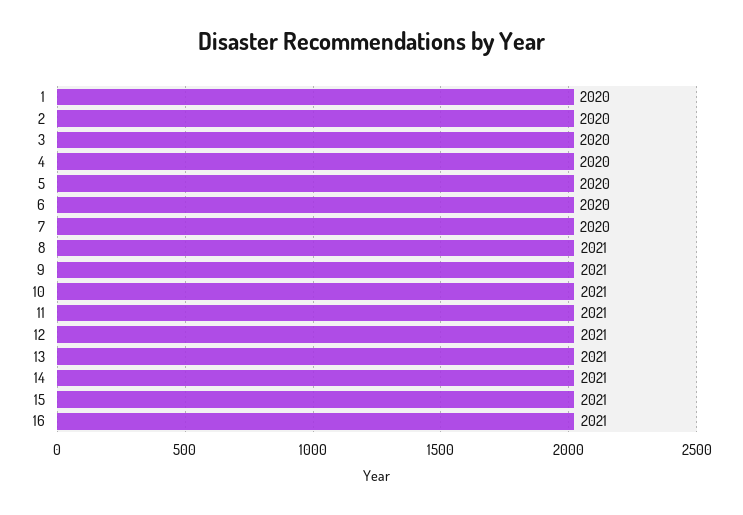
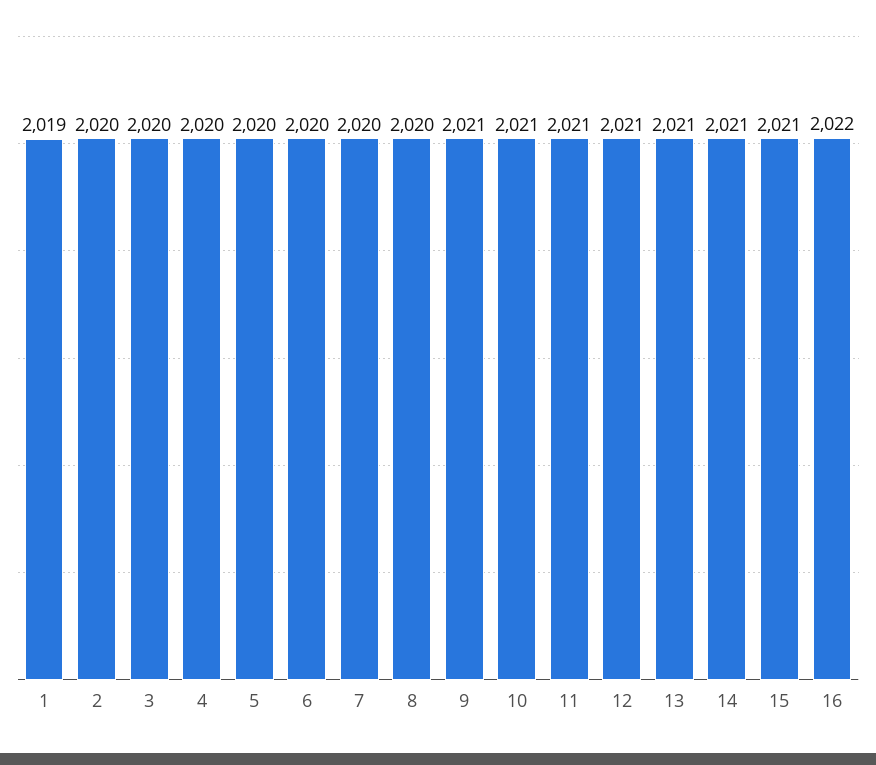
  {
-   "1": 2020,
+   "1": 2019,
    "2": 2020,
    "3": 2020,
    "4": 2020,
    "5": 2020,
    "6": 2020,
    "7": 2020,
-   "8": 2021,
+   "8": 2020,
    "9": 2021,
    "10": 2021,
    "11": 2021,
    "12": 2021,
    "13": 2021,
    "14": 2021,
    "15": 2021,
-   "16": 2021
+   "16": 2022
  }

